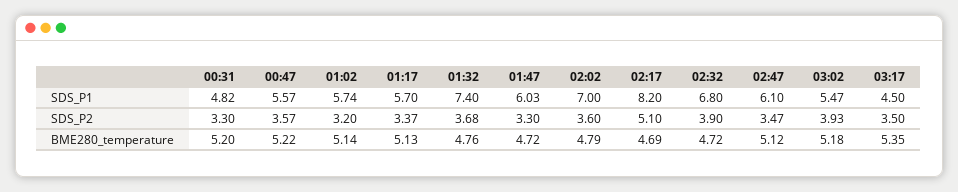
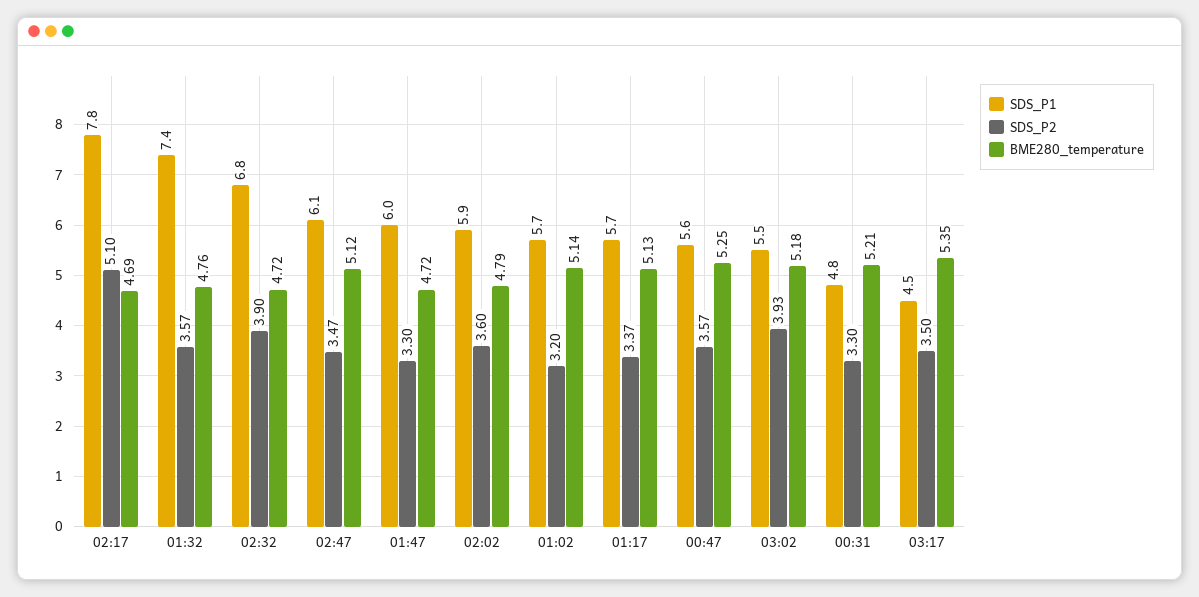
  {
    "SDS_P1": {
      "00:31": 4.82,
      "00:47": 5.57,
      "01:02": 5.74,
      "01:17": 5.7,
      "01:32": 7.4,
      "01:47": 6.03,
-     "02:02": 7,
+     "02:02": 5.9,
-     "02:17": 8.2,
+     "02:17": 7.8,
      "02:32": 6.8,
      "02:47": 6.1,
      "03:02": 5.47,
      "03:17": 4.5
    },
    "SDS_P2": {
      "00:31": 3.3,
      "00:47": 3.57,
      "01:02": 3.2,
      "01:17": 3.37,
-     "01:32": 3.68,
+     "01:32": 3.57,
      "01:47": 3.3,
      "02:02": 3.6,
      "02:17": 5.1,
      "02:32": 3.9,
      "02:47": 3.47,
      "03:02": 3.93,
      "03:17": 3.5
    },
    "BME280_temperature": {
-     "00:31": 5.2,
+     "00:31": 5.21,
-     "00:47": 5.22,
+     "00:47": 5.25,
      "01:02": 5.14,
      "01:17": 5.13,
      "01:32": 4.76,
      "01:47": 4.72,
      "02:02": 4.79,
      "02:17": 4.69,
      "02:32": 4.72,
      "02:47": 5.12,
      "03:02": 5.18,
      "03:17": 5.35
    }
  }

